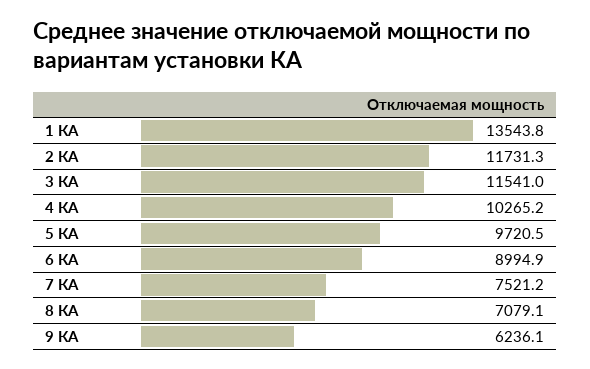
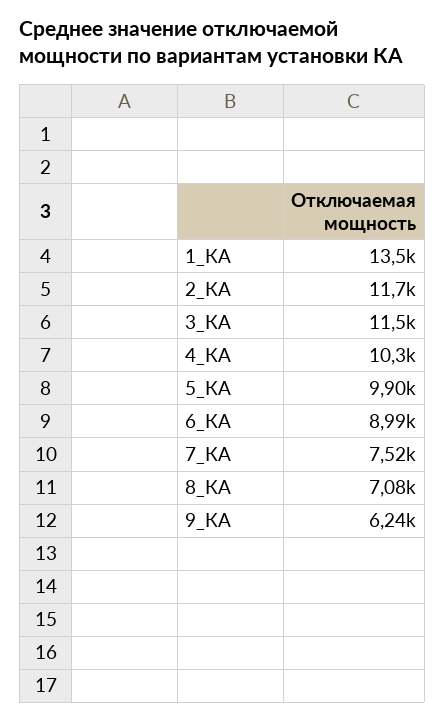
  {
    "1 КА": 13543.8,
    "2 КА": 11731.3,
    "3 КА": 11541,
    "4 КА": 10265.2,
-   "5 КА": 9720.5,
+   "5 КА": 9900,
    "6 КА": 8994.9,
    "7 КА": 7521.2,
    "8 КА": 7079.1,
    "9 КА": 6236.1
  }

